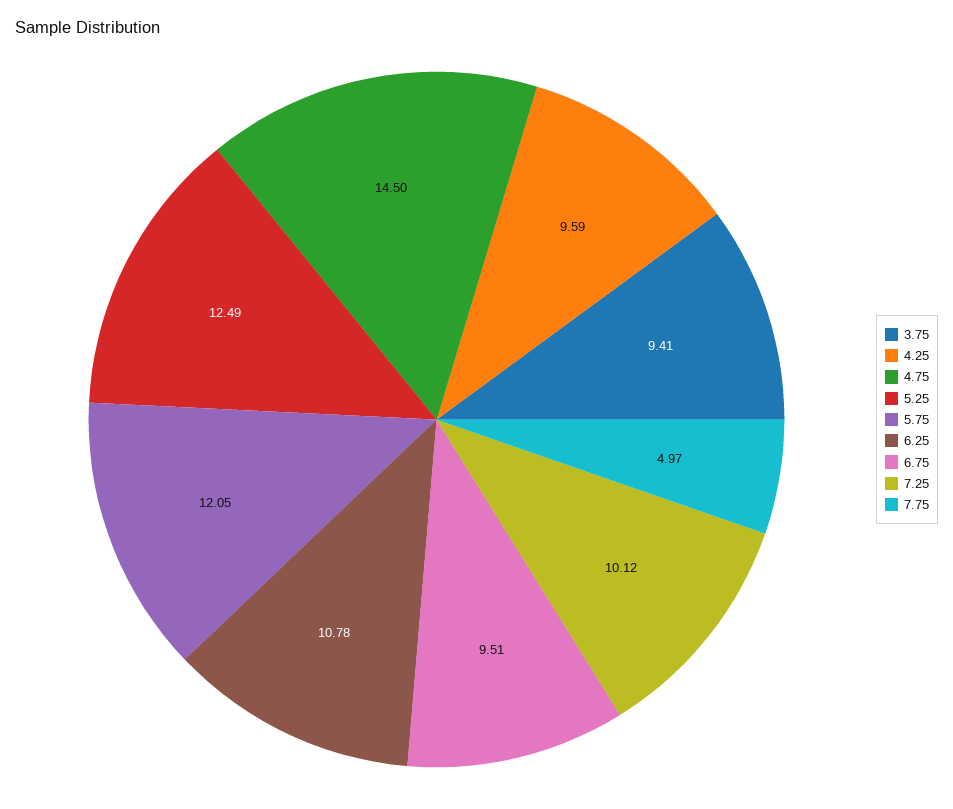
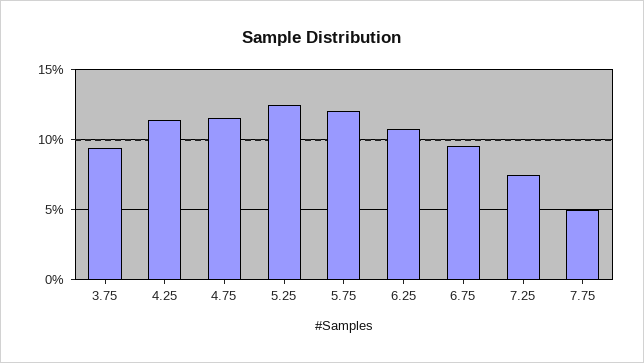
  {
    "3.75": 9.41,
-   "4.25": 9.59,
+   "4.25": 11.5,
-   "4.75": 14.5,
+   "4.75": 11.5,
    "5.25": 12.49,
    "5.75": 12.05,
    "6.25": 10.78,
    "6.75": 9.51,
-   "7.25": 10.12,
+   "7.25": 7.5,
    "7.75": 4.97
  }

